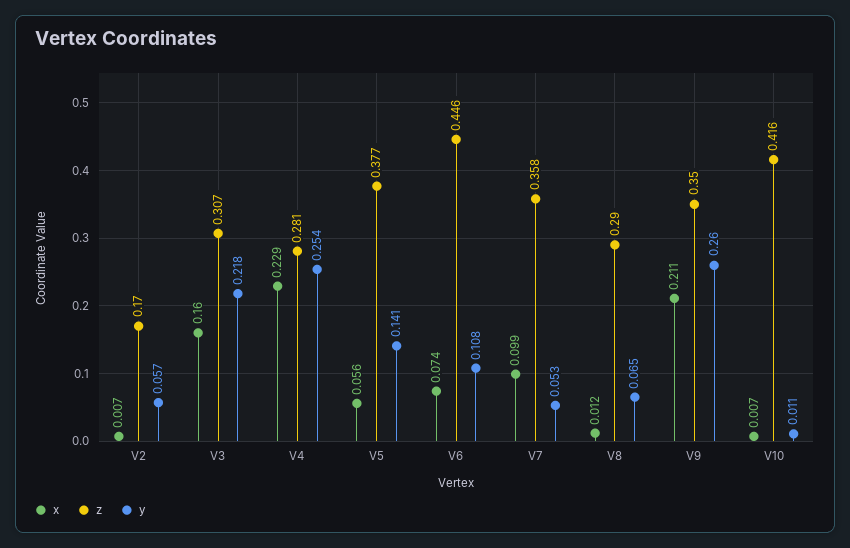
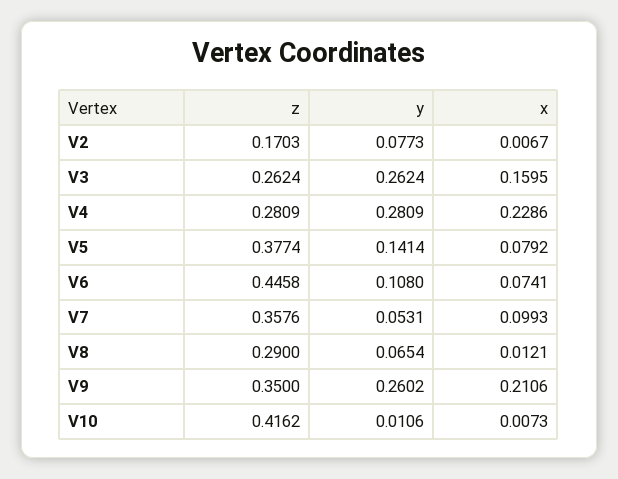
  {
    "x": {
      "V2": 0.0067,
      "V3": 0.1595,
      "V4": 0.2286,
-     "V5": 0.056,
+     "V5": 0.0792,
      "V6": 0.0741,
      "V7": 0.0993,
      "V8": 0.0121,
      "V9": 0.2106,
      "V10": 0.0073
    },
    "z": {
      "V2": 0.1703,
-     "V3": 0.307,
+     "V3": 0.2624,
      "V4": 0.2809,
      "V5": 0.3774,
      "V6": 0.4458,
      "V7": 0.3576,
      "V8": 0.29,
      "V9": 0.35,
      "V10": 0.4162
    },
    "y": {
-     "V2": 0.057,
+     "V2": 0.0773,
-     "V3": 0.218,
+     "V3": 0.2624,
-     "V4": 0.254,
+     "V4": 0.2809,
      "V5": 0.1414,
      "V6": 0.108,
      "V7": 0.0531,
      "V8": 0.0654,
      "V9": 0.2602,
      "V10": 0.0106
    }
  }

